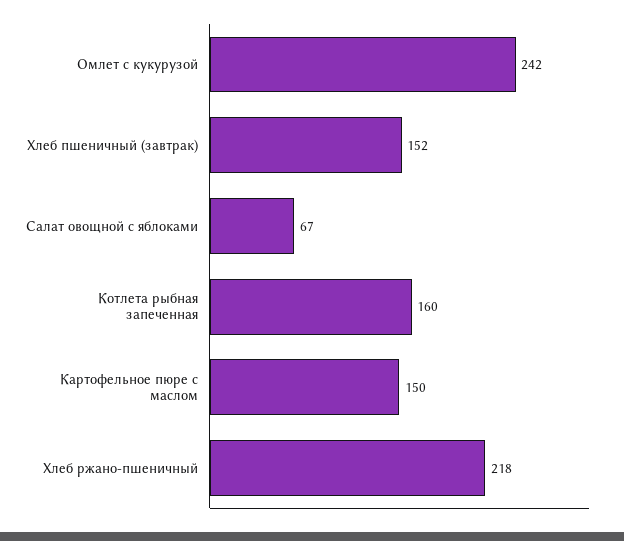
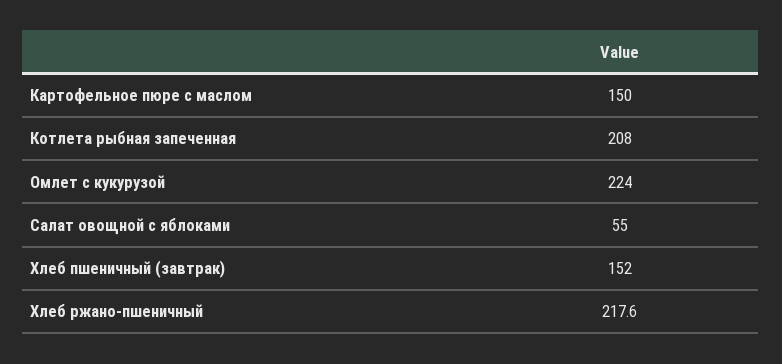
  {
-   "Омлет с кукурузой": 242,
+   "Омлет с кукурузой": 224,
    "Хлеб пшеничный (завтрак)": 152,
-   "Салат овощной с яблоками": 67,
+   "Салат овощной с яблоками": 55,
-   "Котлета рыбная запеченная": 160,
+   "Котлета рыбная запеченная": 208,
    "Картофельное пюре с маслом": 150,
    "Хлеб ржано-пшеничный": 217.6
  }

